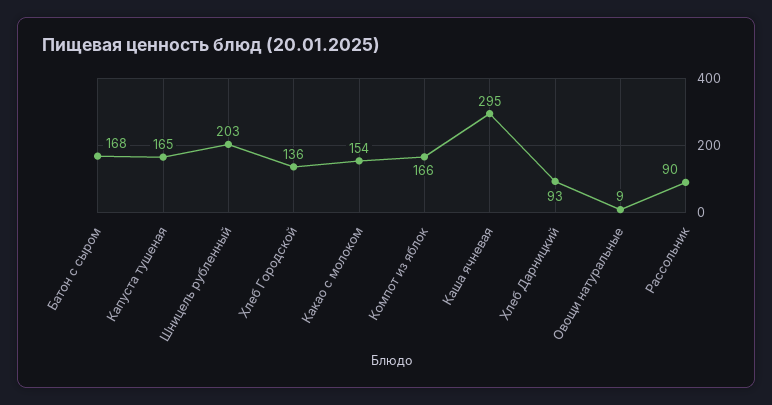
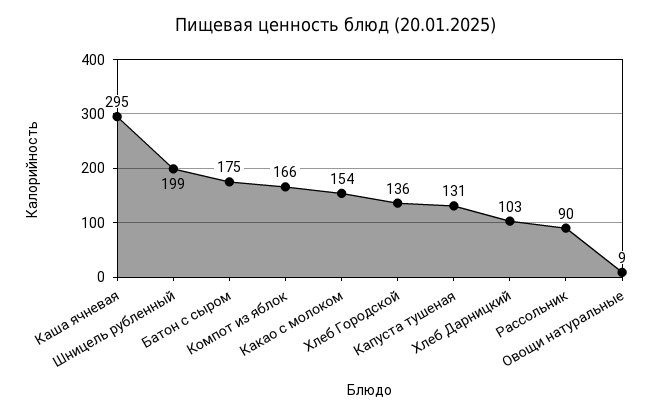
  {
-   "Батон с сыром": 168,
+   "Батон с сыром": 175,
-   "Капуста тушеная": 165,
+   "Капуста тушеная": 131,
-   "Шницель рубленный": 203,
+   "Шницель рубленный": 199,
    "Хлеб Городской": 136,
    "Какао с молоком": 154,
    "Компот из яблок": 166,
    "Каша ячневая": 295,
-   "Хлеб Дарницкий": 93,
+   "Хлеб Дарницкий": 103,
    "Овощи натуральные": 9,
    "Рассольник": 90
  }

